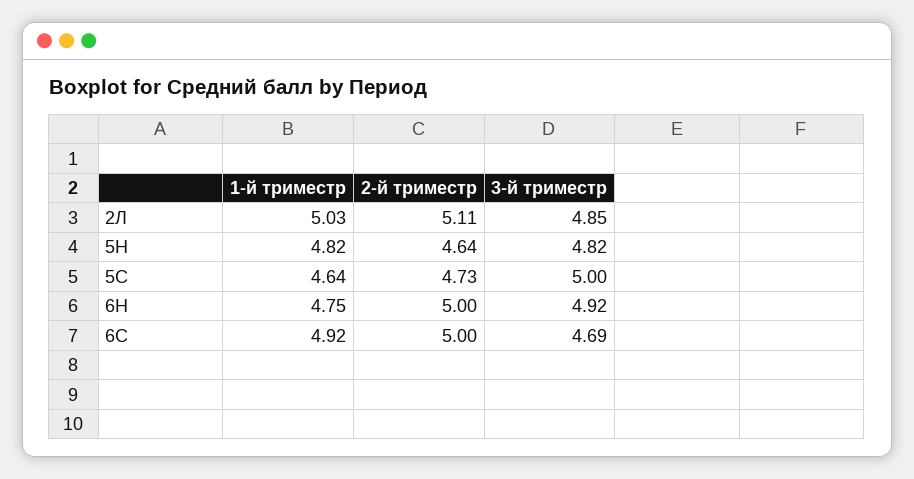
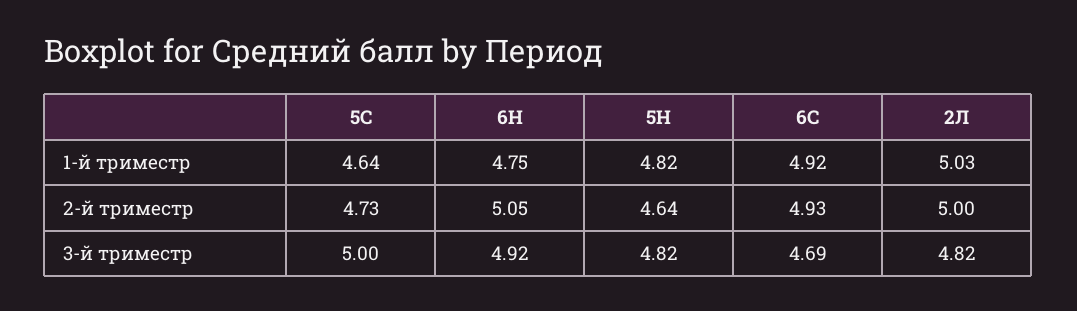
  {
    "1-й триместр": {
      "2Л": 5.03,
      "5Н": 4.82,
      "5С": 4.64,
      "6Н": 4.75,
      "6С": 4.92
    },
    "2-й триместр": {
-     "2Л": 5.11,
+     "2Л": 5,
      "5Н": 4.64,
      "5С": 4.73,
-     "6Н": 5,
+     "6Н": 5.05,
-     "6С": 5
+     "6С": 4.93
    },
    "3-й триместр": {
-     "2Л": 4.85,
+     "2Л": 4.82,
      "5Н": 4.82,
      "5С": 5,
      "6Н": 4.92,
      "6С": 4.69
    }
  }

